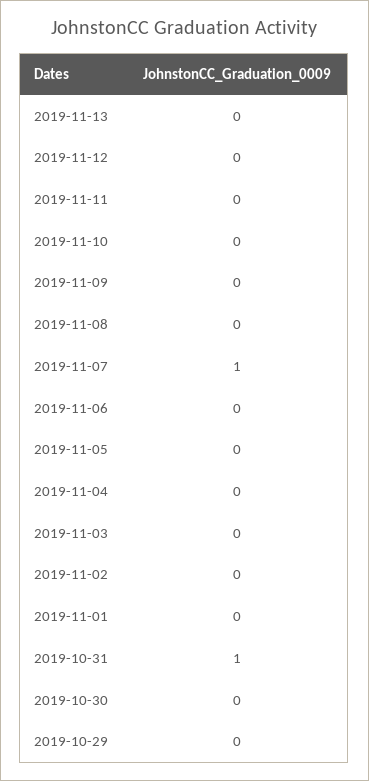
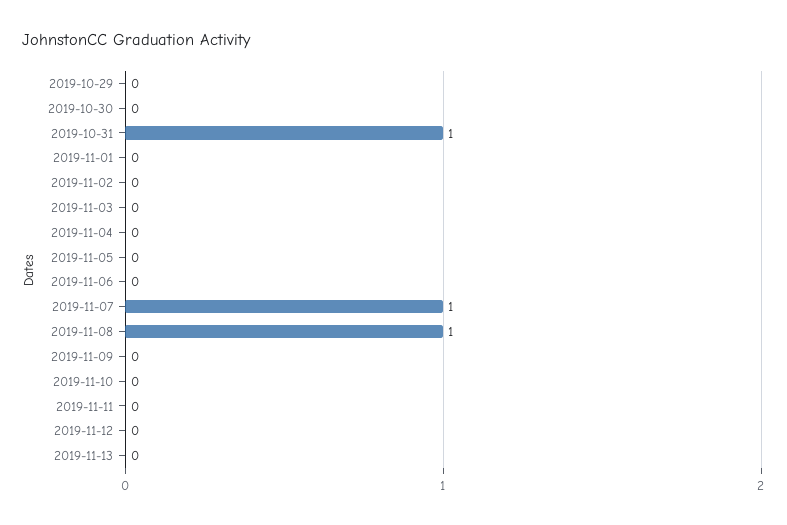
  {
    "2019-11-13": 0,
    "2019-11-12": 0,
    "2019-11-11": 0,
    "2019-11-10": 0,
    "2019-11-09": 0,
-   "2019-11-08": 0,
+   "2019-11-08": 1,
    "2019-11-07": 1,
    "2019-11-06": 0,
    "2019-11-05": 0,
    "2019-11-04": 0,
    "2019-11-03": 0,
    "2019-11-02": 0,
    "2019-11-01": 0,
    "2019-10-31": 1,
    "2019-10-30": 0,
    "2019-10-29": 0
  }

